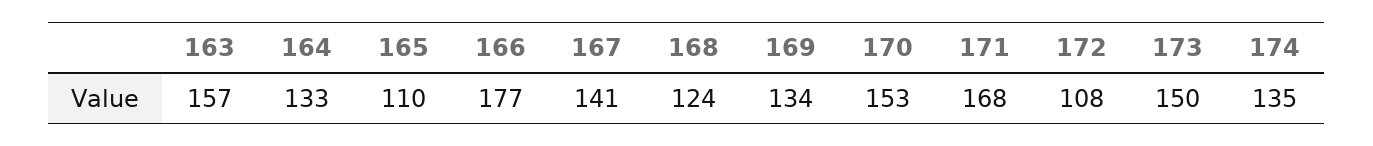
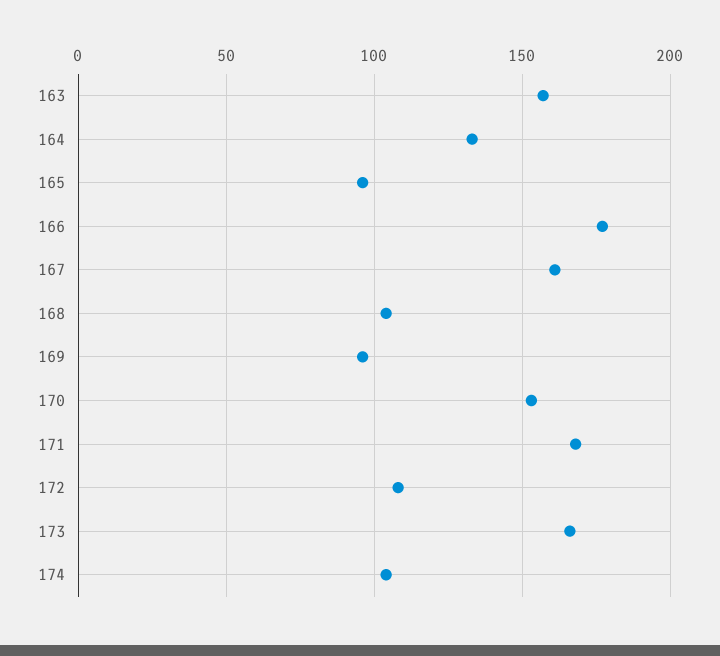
  {
    "163": 157,
    "164": 133,
-   "165": 110,
+   "165": 95,
    "166": 177,
-   "167": 141,
+   "167": 160,
-   "168": 124,
+   "168": 105,
-   "169": 134,
+   "169": 95,
    "170": 153,
    "171": 168,
    "172": 108,
-   "173": 150,
+   "173": 165,
-   "174": 135
+   "174": 105
  }

